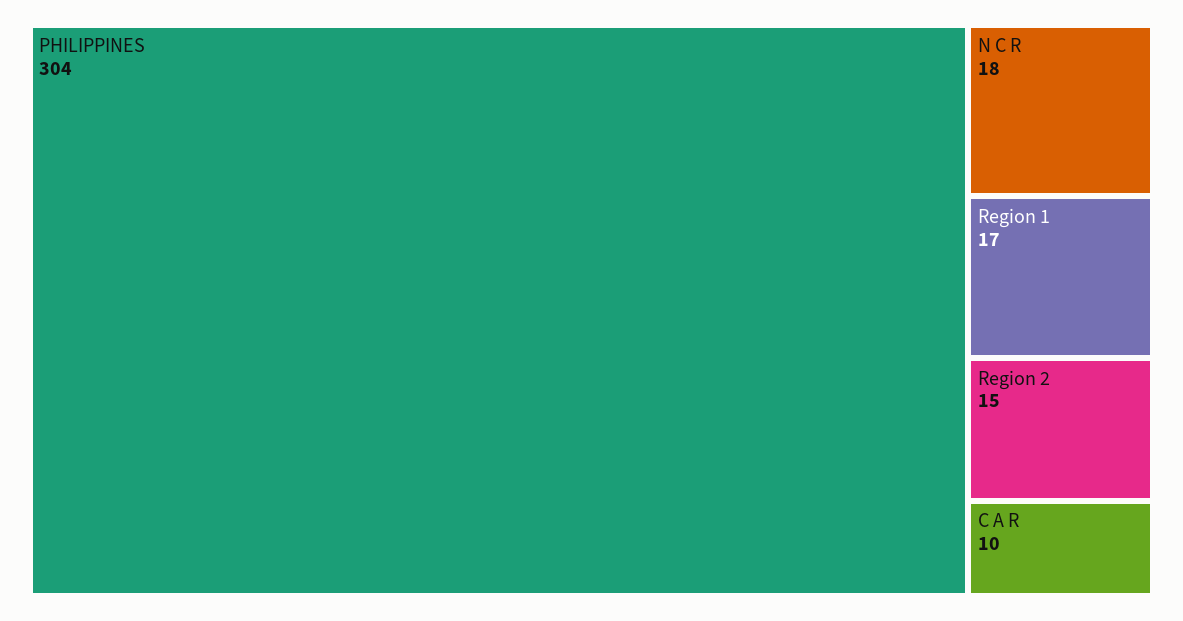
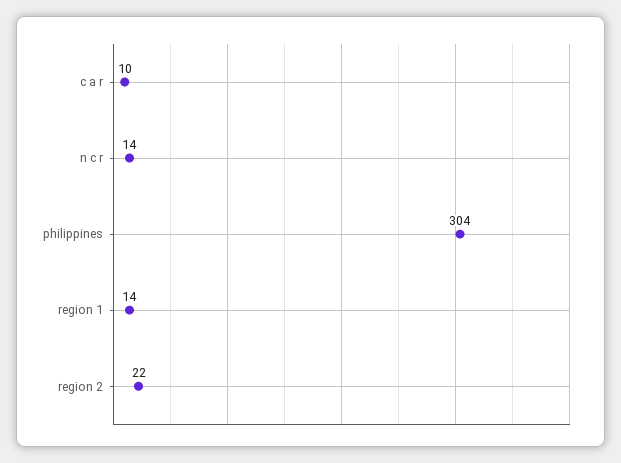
  {
    "PHILIPPINES": 304,
-   "N C R": 18,
+   "N C R": 14,
-   "Region 1": 17,
+   "Region 1": 14,
-   "Region 2": 15,
+   "Region 2": 22,
    "C A R": 10
  }

